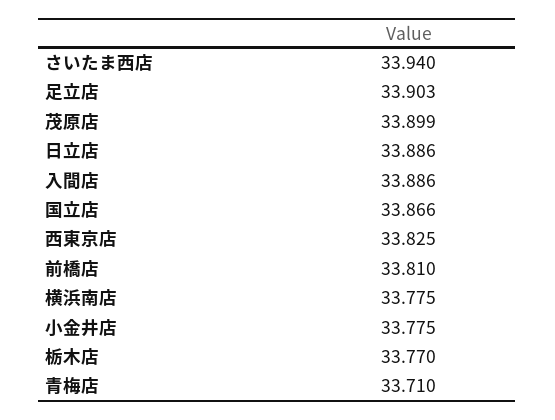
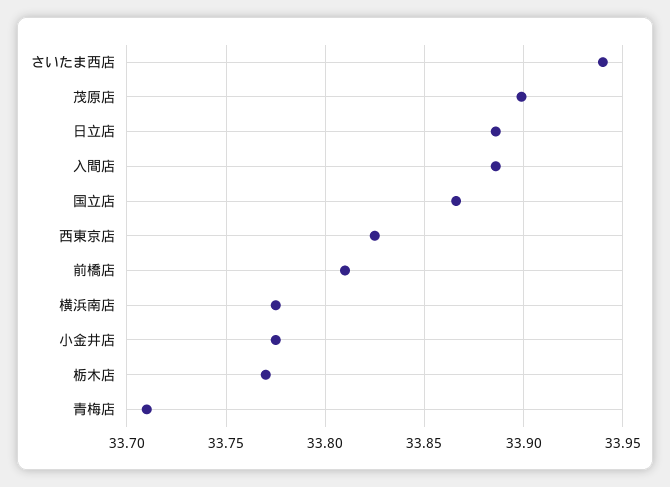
  {
    "さいたま西店": 33.94,
-   "足立店": 33.903,
    "茂原店": 33.899,
    "日立店": 33.886,
    "入間店": 33.886,
    "国立店": 33.866,
    "西東京店": 33.825,
    "前橋店": 33.81,
    "横浜南店": 33.775,
    "小金井店": 33.775,
    "栃木店": 33.77,
    "青梅店": 33.71
  }

